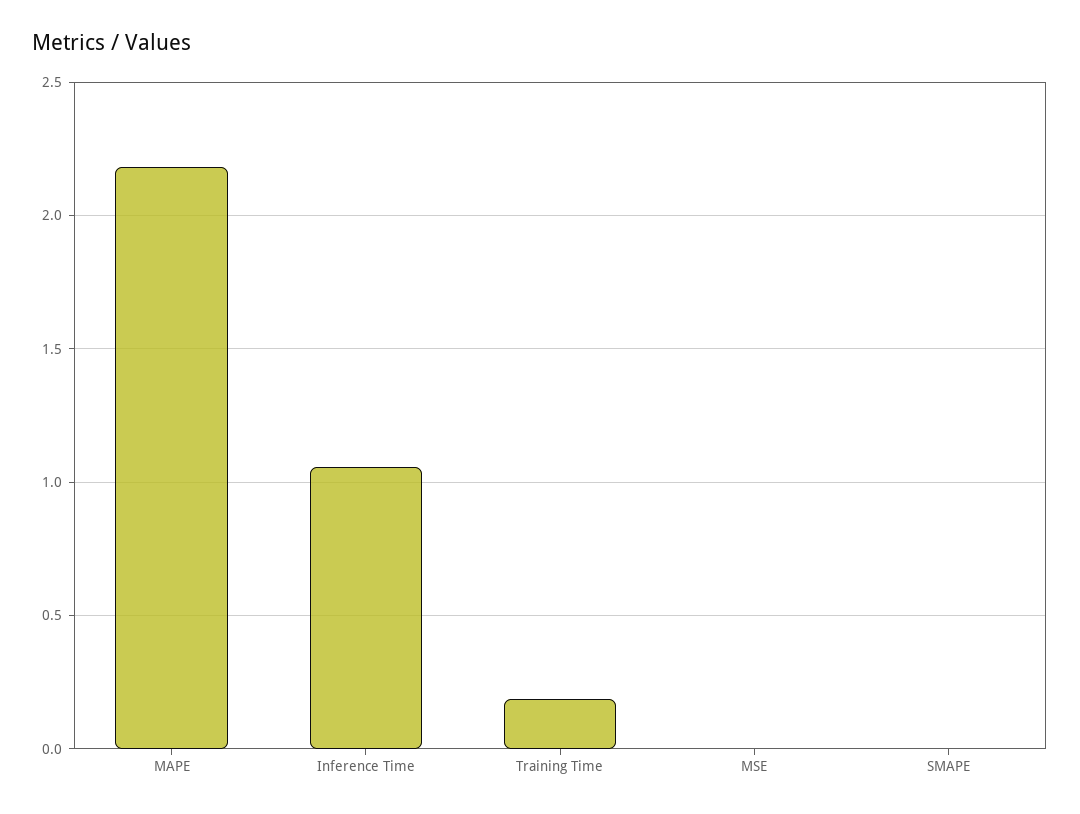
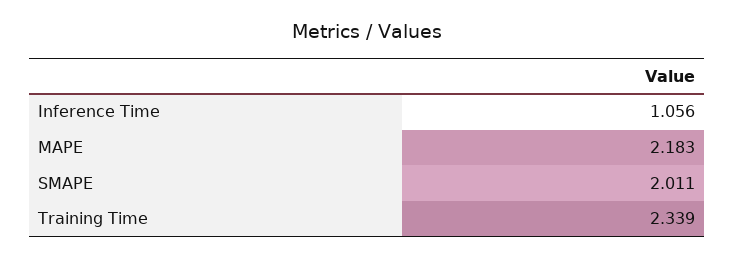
  {
    "MAPE": 2.183,
    "Inference Time": 1.056,
-   "Training Time": 0.2,
+   "Training Time": 2.339,
-   "MSE": 0,
-   "SMAPE": 0
+   "SMAPE": 2.011
  }

